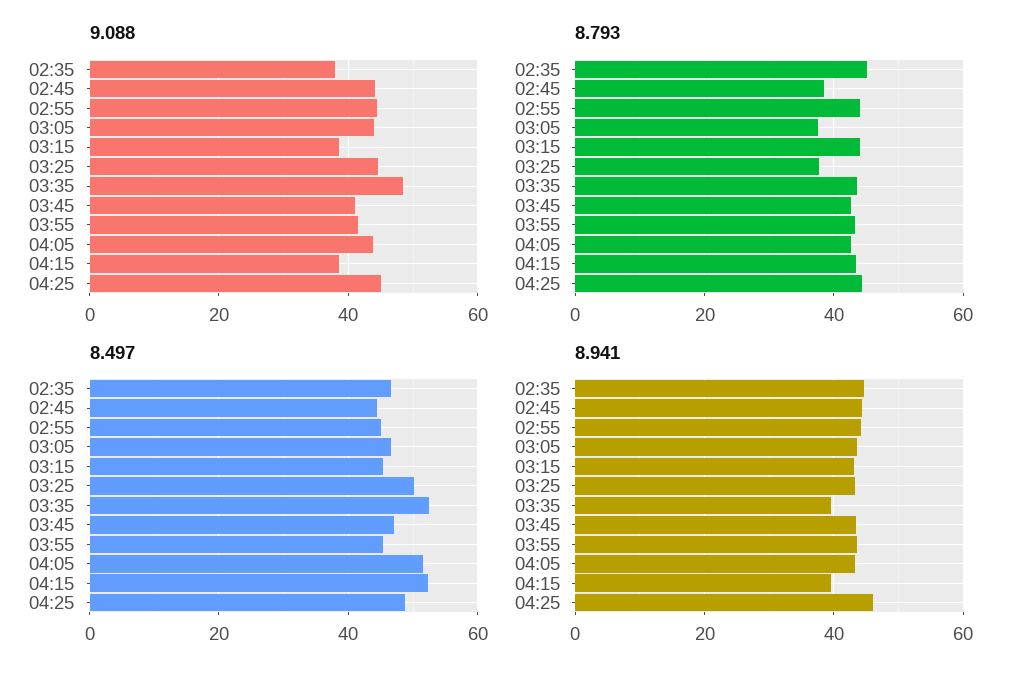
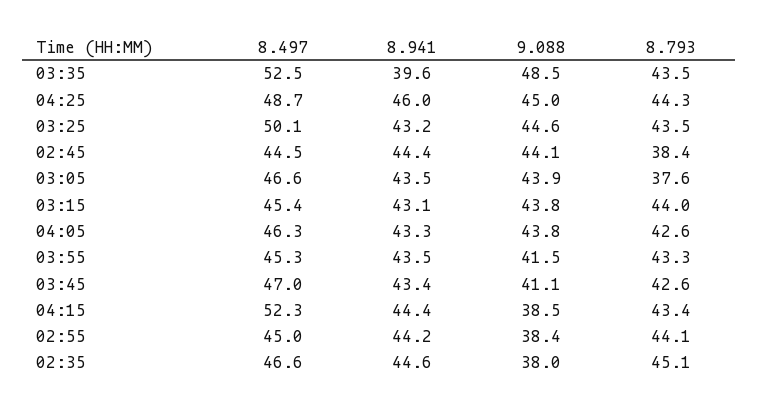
  {
    "9.088": {
      "02:35": 38,
      "02:45": 44.1,
-     "02:55": 44,
+     "02:55": 38.4,
      "03:05": 43.9,
-     "03:15": 38,
+     "03:15": 43.8,
      "03:25": 44.6,
      "03:35": 48.5,
      "03:45": 41.1,
      "03:55": 41.5,
      "04:05": 43.8,
      "04:15": 38.5,
      "04:25": 45
    },
    "8.793": {
      "02:35": 45.1,
      "02:45": 38.4,
      "02:55": 44.1,
      "03:05": 37.6,
      "03:15": 44,
-     "03:25": 38,
+     "03:25": 43.5,
      "03:35": 43.5,
      "03:45": 42.6,
      "03:55": 43.3,
      "04:05": 42.6,
      "04:15": 43.4,
      "04:25": 44.3
    },
    "8.497": {
      "02:35": 46.6,
      "02:45": 44.5,
      "02:55": 45,
      "03:05": 46.6,
      "03:15": 45.4,
      "03:25": 50.1,
      "03:35": 52.5,
      "03:45": 47,
      "03:55": 45.3,
-     "04:05": 52,
+     "04:05": 46.3,
      "04:15": 52.3,
      "04:25": 48.7
    },
    "8.941": {
      "02:35": 44.6,
      "02:45": 44.4,
      "02:55": 44.2,
      "03:05": 43.5,
      "03:15": 43.1,
      "03:25": 43.2,
      "03:35": 39.6,
      "03:45": 43.4,
      "03:55": 43.5,
      "04:05": 43.3,
-     "04:15": 40,
+     "04:15": 44.4,
      "04:25": 46
    }
  }

